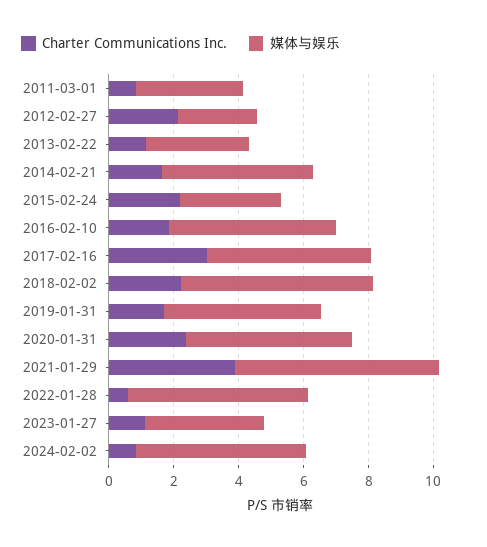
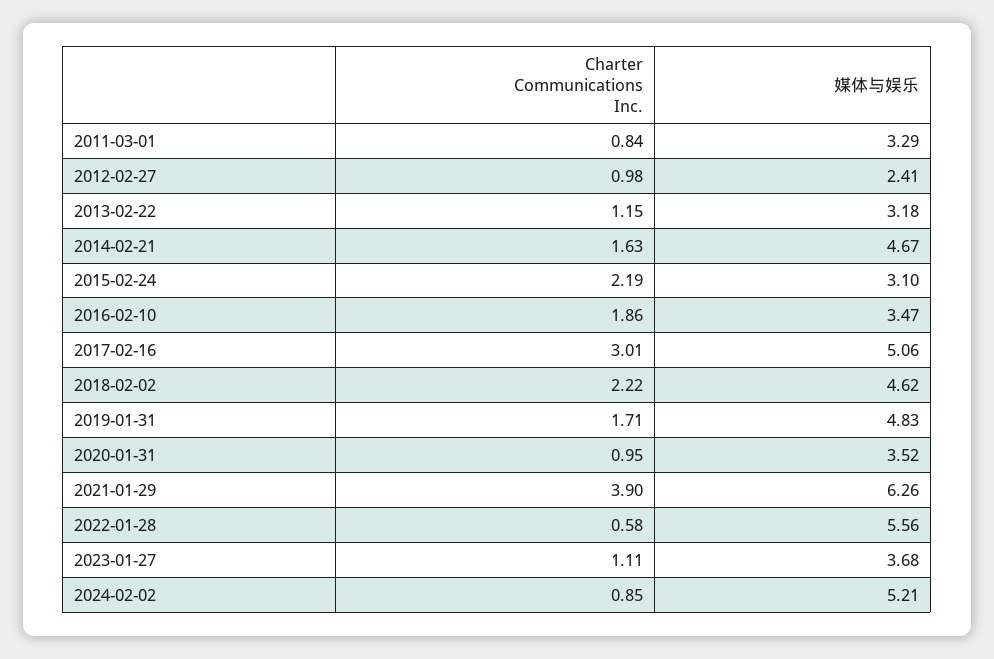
  {
    "Charter Communications Inc.": {
      "2011-03-01": 0.84,
-     "2012-02-27": 2,
+     "2012-02-27": 0.98,
      "2013-02-22": 1.15,
      "2014-02-21": 1.63,
      "2015-02-24": 2.19,
      "2016-02-10": 1.86,
      "2017-02-16": 3.01,
      "2018-02-02": 2.22,
      "2019-01-31": 1.71,
-     "2020-01-31": 2.5,
+     "2020-01-31": 0.95,
      "2021-01-29": 3.9,
      "2022-01-28": 0.58,
      "2023-01-27": 1.11,
      "2024-02-02": 0.85
    },
    "媒体与娱乐": {
      "2011-03-01": 3.29,
      "2012-02-27": 2.41,
      "2013-02-22": 3.18,
      "2014-02-21": 4.67,
      "2015-02-24": 3.1,
-     "2016-02-10": 5,
+     "2016-02-10": 3.47,
      "2017-02-16": 5.06,
-     "2018-02-02": 6,
+     "2018-02-02": 4.62,
      "2019-01-31": 4.83,
-     "2020-01-31": 5,
+     "2020-01-31": 3.52,
      "2021-01-29": 6.26,
      "2022-01-28": 5.56,
      "2023-01-27": 3.68,
      "2024-02-02": 5.21
    }
  }

